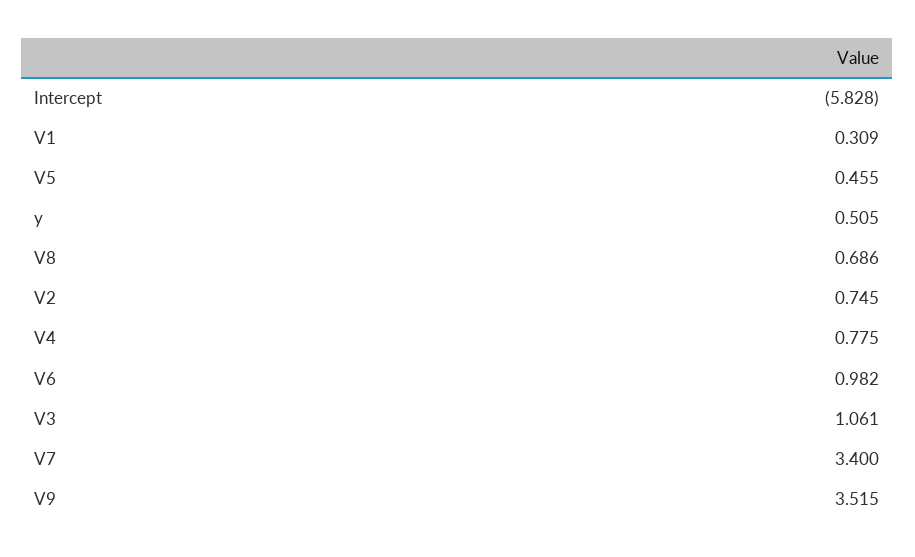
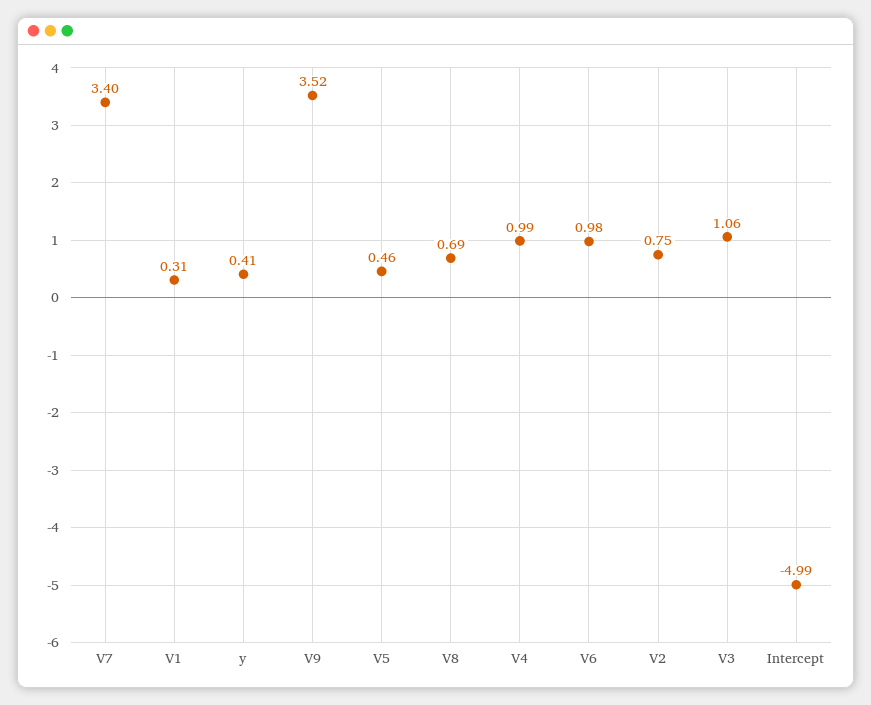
  {
-   "Intercept": -5.828,
+   "Intercept": -4.99,
    "V1": 0.309,
    "V5": 0.455,
-   "y": 0.505,
+   "y": 0.41,
    "V8": 0.686,
    "V2": 0.745,
-   "V4": 0.775,
+   "V4": 0.99,
    "V6": 0.982,
    "V3": 1.061,
    "V7": 3.4,
    "V9": 3.515
  }

